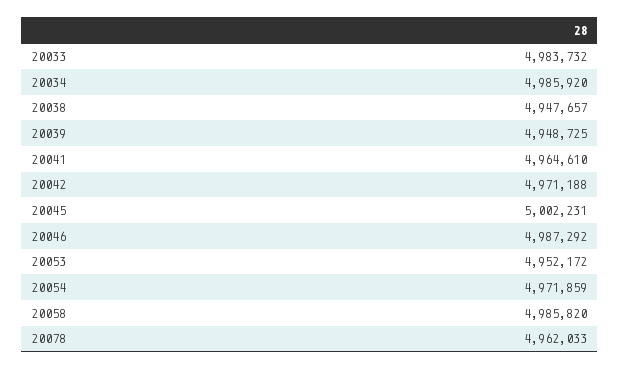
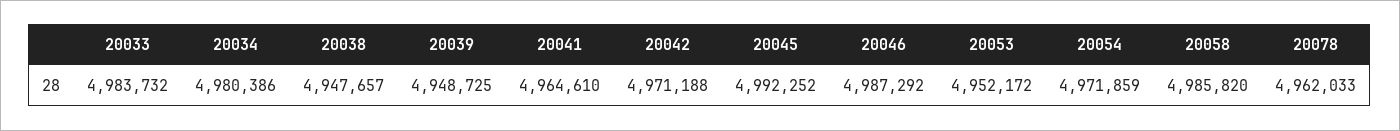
  {
    "20033": 4983732,
-   "20034": 4985920,
+   "20034": 4980386,
    "20038": 4947657,
    "20039": 4948725,
    "20041": 4964610,
    "20042": 4971188,
-   "20045": 5002231,
+   "20045": 4992252,
    "20046": 4987292,
    "20053": 4952172,
    "20054": 4971859,
    "20058": 4985820,
    "20078": 4962033
  }

